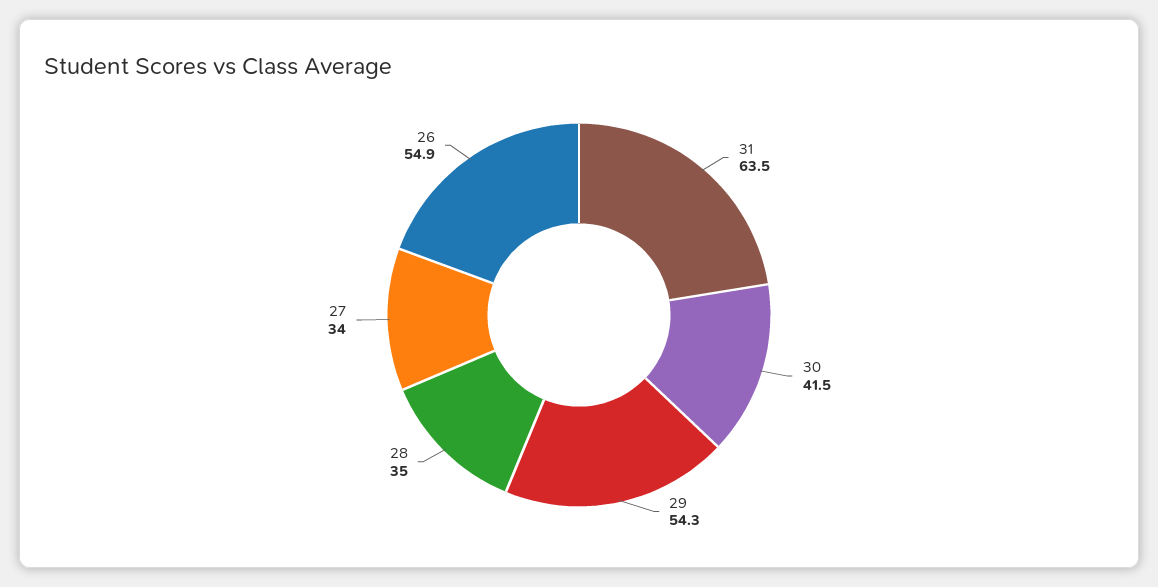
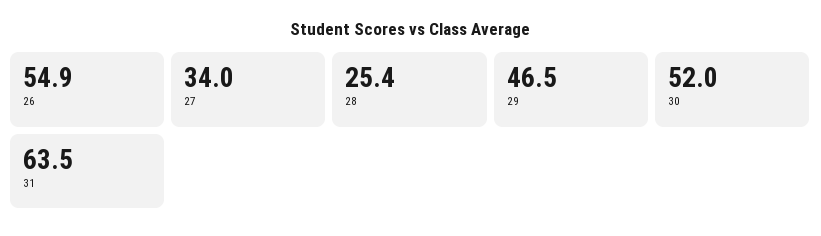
  {
    "31": 63.5,
-   "30": 41.5,
+   "30": 52,
-   "29": 54.3,
+   "29": 46.5,
-   "28": 35,
+   "28": 25.4,
    "27": 34,
    "26": 54.9
  }

